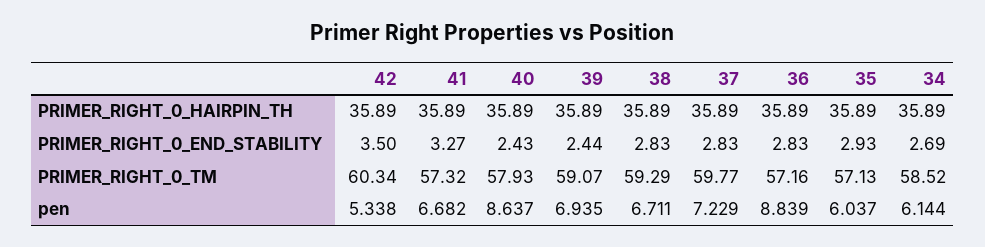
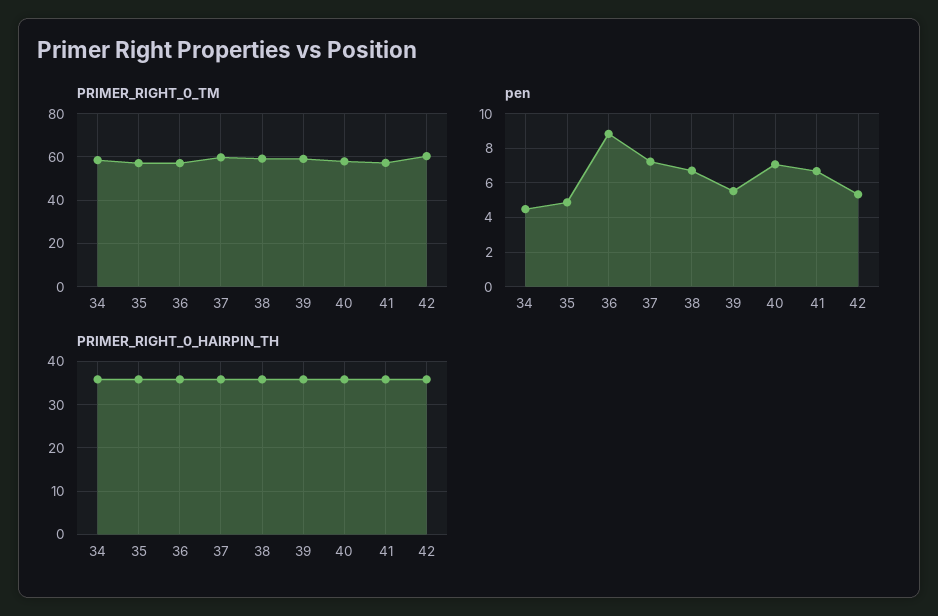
  {
    "PRIMER_RIGHT_0_HAIRPIN_TH": {
      "42": 35.89,
      "41": 35.89,
      "40": 35.89,
      "39": 35.89,
      "38": 35.89,
      "37": 35.89,
      "36": 35.89,
      "35": 35.89,
      "34": 35.89
    },
-   "PRIMER_RIGHT_0_END_STABILITY": {
-     "42": 3.5,
-     "41": 3.27,
-     "40": 2.43,
-     "39": 2.44,
-     "38": 2.83,
-     "37": 2.83,
-     "36": 2.83,
-     "35": 2.93,
-     "34": 2.69
-   },
    "PRIMER_RIGHT_0_TM": {
      "42": 60.34,
      "41": 57.32,
      "40": 57.93,
      "39": 59.07,
      "38": 59.29,
      "37": 59.77,
      "36": 57.16,
      "35": 57.13,
      "34": 58.52
    },
    "pen": {
      "42": 5.338,
      "41": 6.682,
-     "40": 8.637,
+     "40": 7,
-     "39": 6.935,
+     "39": 5.5,
      "38": 6.711,
      "37": 7.229,
      "36": 8.839,
-     "35": 6.037,
+     "35": 5,
-     "34": 6.144
+     "34": 4.5
    }
  }

